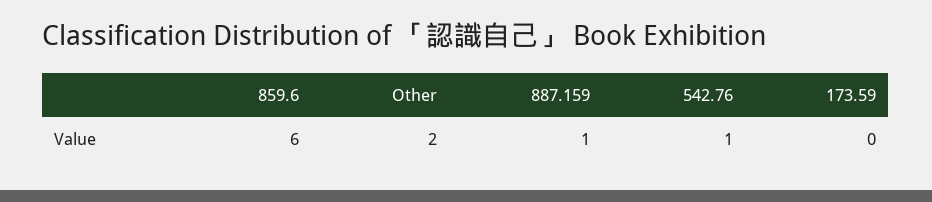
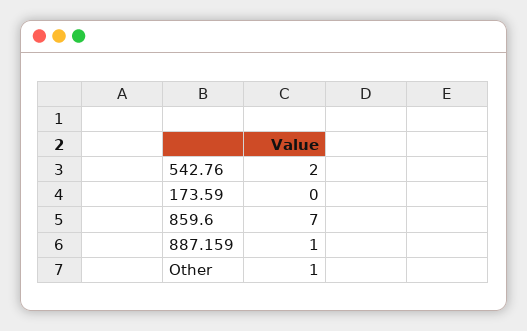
  {
-   "859.6": 6,
+   "859.6": 7,
-   "Other": 2,
+   "Other": 1,
    "887.159": 1,
-   "542.76": 1,
+   "542.76": 2,
    "173.59": 0
  }

